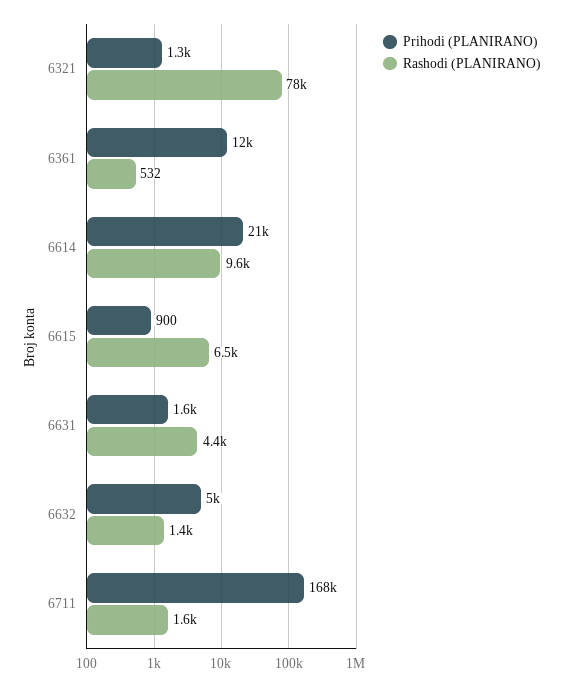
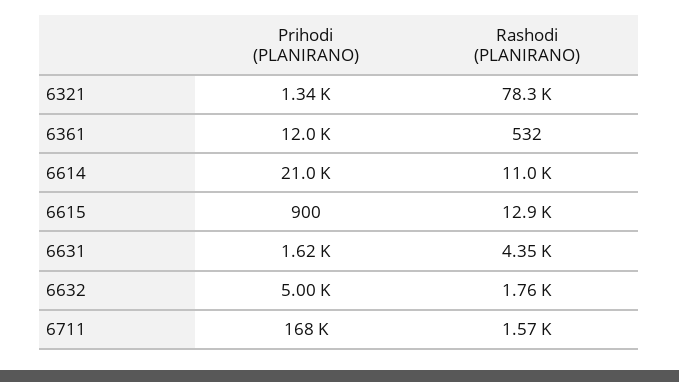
  {
    "Prihodi (PLANIRANO)": {
      "6321": 1340,
      "6361": 12000,
      "6614": 21000,
      "6615": 900,
      "6631": 1620,
      "6632": 5000,
      "6711": 168000
    },
    "Rashodi (PLANIRANO)": {
      "6321": 78300,
      "6361": 532,
-     "6614": 9600,
+     "6614": 11000,
-     "6615": 6500,
+     "6615": 12900,
      "6631": 4350,
-     "6632": 1400,
+     "6632": 1760,
      "6711": 1570
    }
  }

